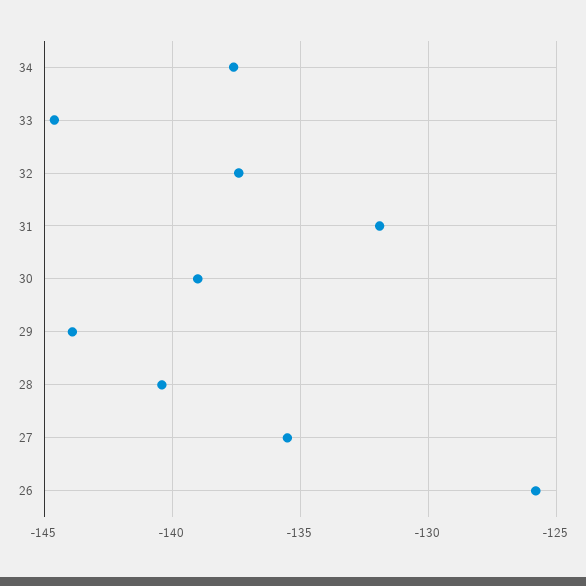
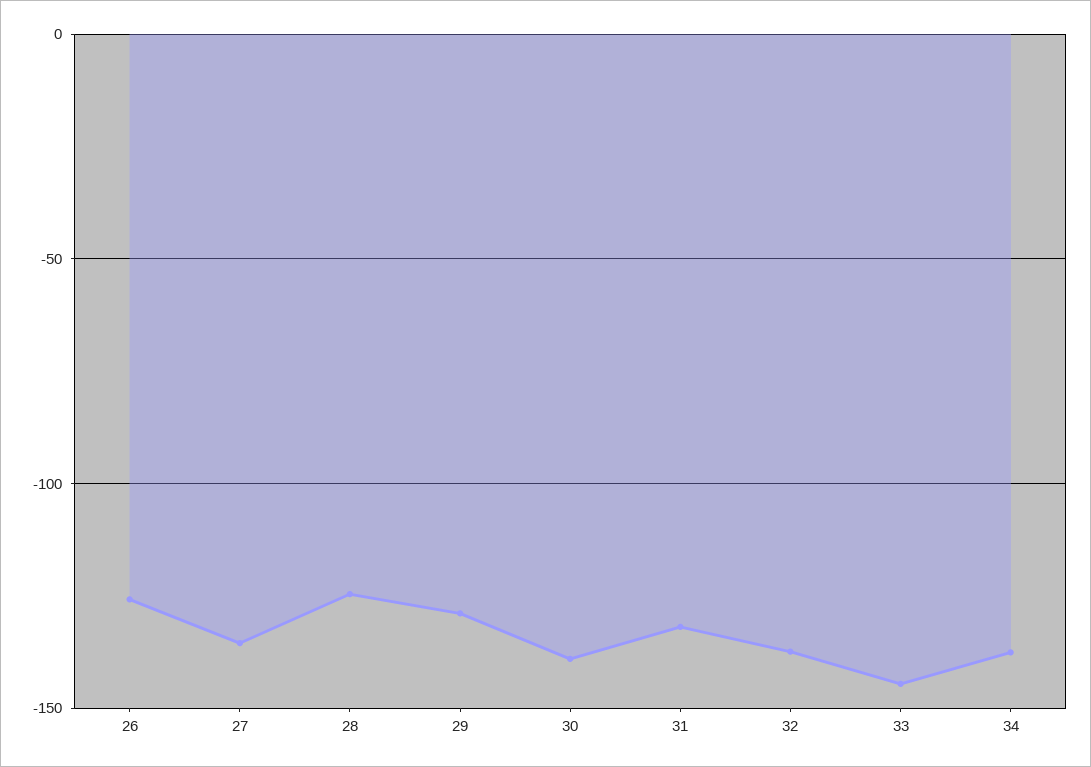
  {
    "34": -137.5,
    "33": -144.5,
    "32": -137.5,
    "31": -132,
    "30": -139,
-   "29": -144,
+   "29": -130,
-   "28": -140.5,
+   "28": -125,
    "27": -135.5,
    "26": -126
  }

